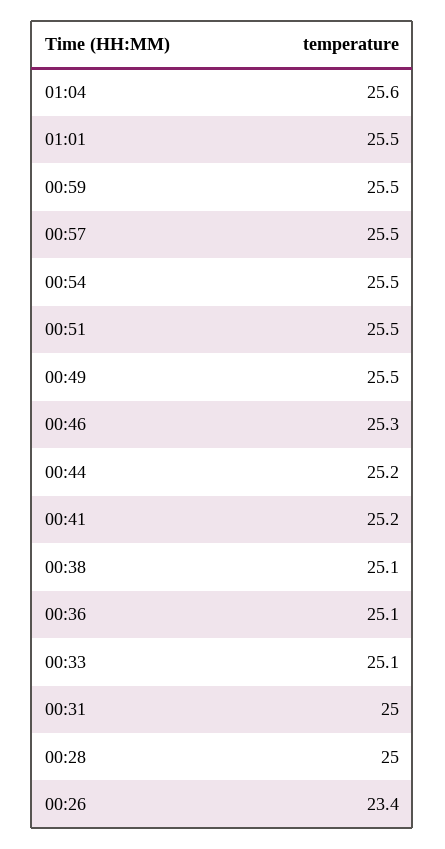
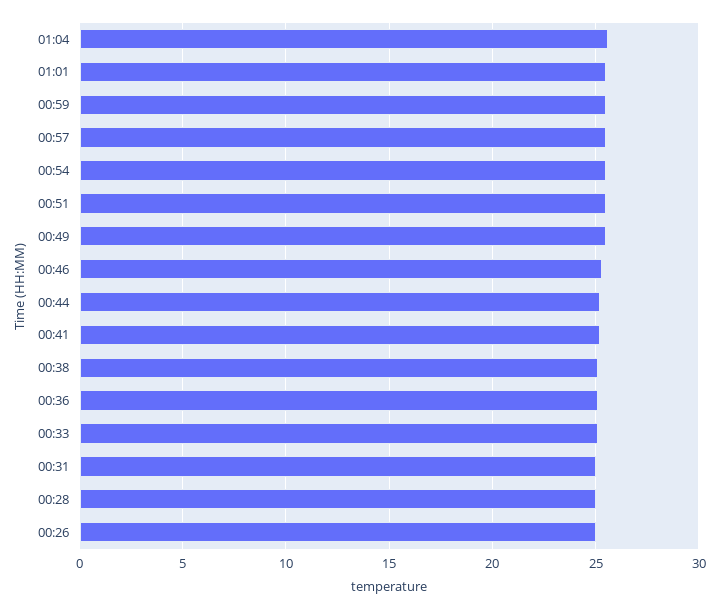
  {
    "01:04": 25.6,
    "01:01": 25.5,
    "00:59": 25.5,
    "00:57": 25.5,
    "00:54": 25.5,
    "00:51": 25.5,
    "00:49": 25.5,
    "00:46": 25.3,
    "00:44": 25.2,
    "00:41": 25.2,
    "00:38": 25.1,
    "00:36": 25.1,
    "00:33": 25.1,
    "00:31": 25,
    "00:28": 25,
-   "00:26": 23.4
+   "00:26": 25
  }

